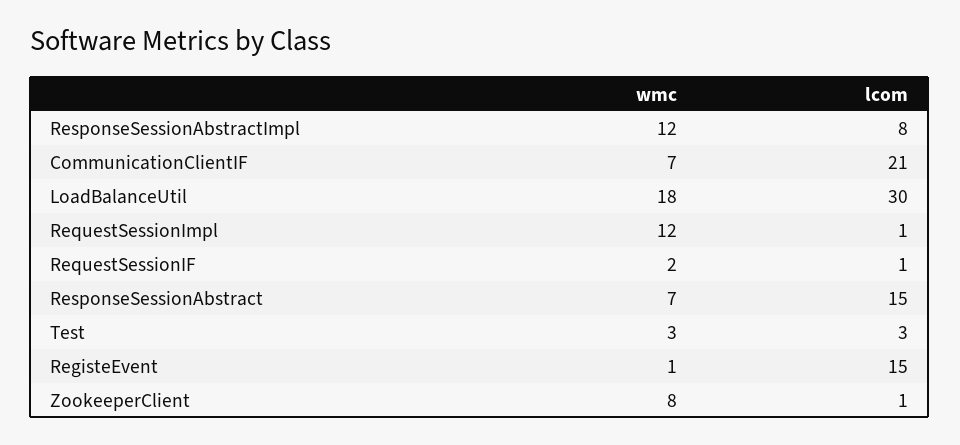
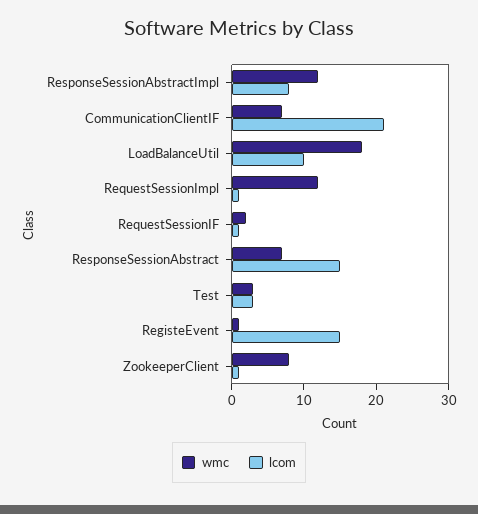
  {
    "wmc": {
      "ResponseSessionAbstractImpl": 12,
      "CommunicationClientIF": 7,
      "LoadBalanceUtil": 18,
      "RequestSessionImpl": 12,
      "RequestSessionIF": 2,
      "ResponseSessionAbstract": 7,
      "Test": 3,
      "RegisteEvent": 1,
      "ZookeeperClient": 8
    },
    "lcom": {
      "ResponseSessionAbstractImpl": 8,
      "CommunicationClientIF": 21,
-     "LoadBalanceUtil": 30,
+     "LoadBalanceUtil": 10,
      "RequestSessionImpl": 1,
      "RequestSessionIF": 1,
      "ResponseSessionAbstract": 15,
      "Test": 3,
      "RegisteEvent": 15,
      "ZookeeperClient": 1
    }
  }

